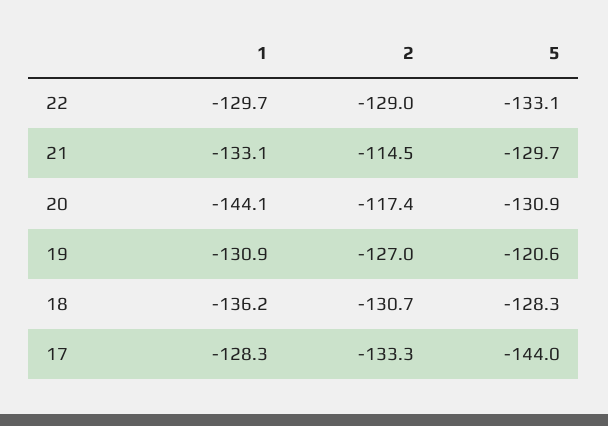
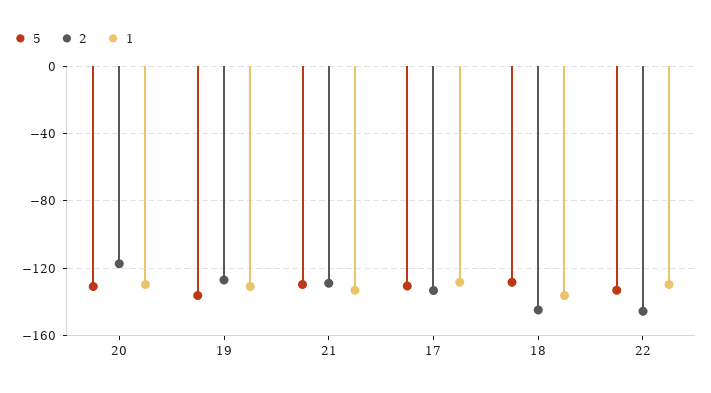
  {
    "1": {
      "22": -129.7,
      "21": -133.1,
-     "20": -144.1,
+     "20": -130,
      "19": -130.9,
      "18": -136.2,
      "17": -128.3
    },
    "2": {
-     "22": -129,
+     "22": -145,
-     "21": -114.5,
+     "21": -130,
      "20": -117.4,
      "19": -127,
-     "18": -130.7,
+     "18": -145,
      "17": -133.3
    },
    "5": {
      "22": -133.1,
      "21": -129.7,
      "20": -130.9,
-     "19": -120.6,
+     "19": -135,
      "18": -128.3,
-     "17": -144
+     "17": -130
    }
  }

